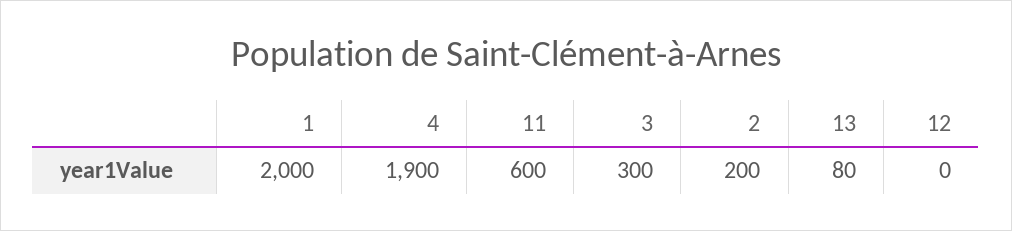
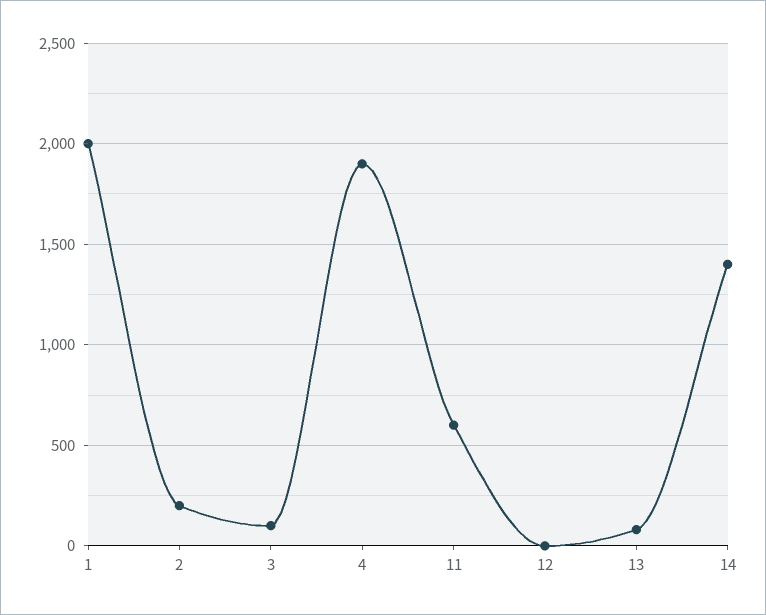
  {
    "1": 2000,
    "4": 1900,
    "11": 600,
-   "3": 300,
+   "3": 100,
    "2": 200,
    "13": 80,
-   "12": 0
+   "12": 0,
+   "14": 1400
  }

